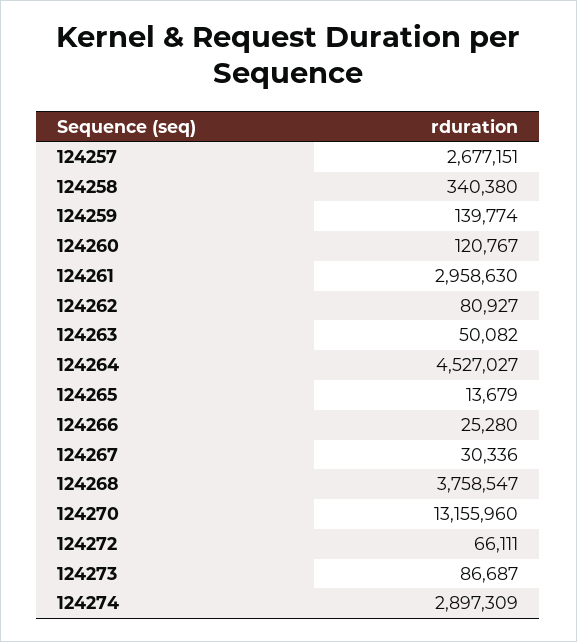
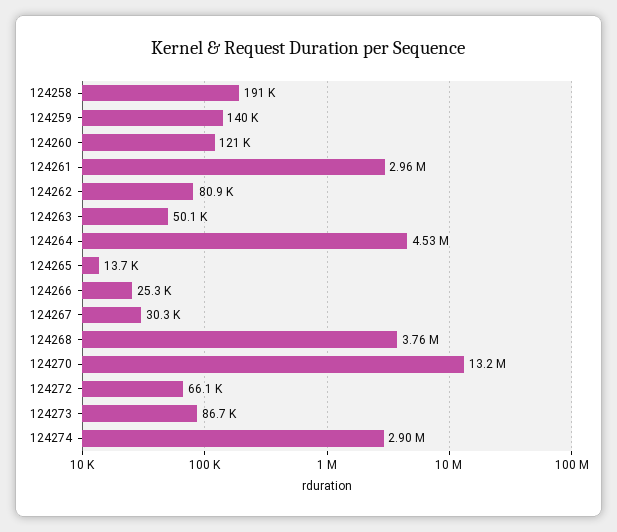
  {
-   "124257": 2677151,
-   "124258": 340380,
+   "124258": 191000,
    "124259": 139774,
    "124260": 120767,
    "124261": 2958630,
    "124262": 80927,
    "124263": 50082,
    "124264": 4527027,
    "124265": 13679,
    "124266": 25280,
    "124267": 30336,
    "124268": 3758547,
    "124270": 13155960,
    "124272": 66111,
    "124273": 86687,
    "124274": 2897309
  }

